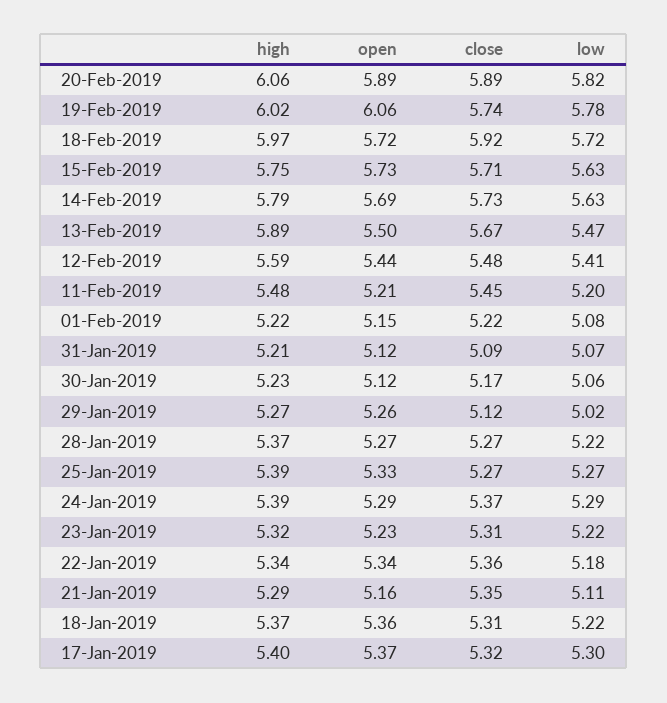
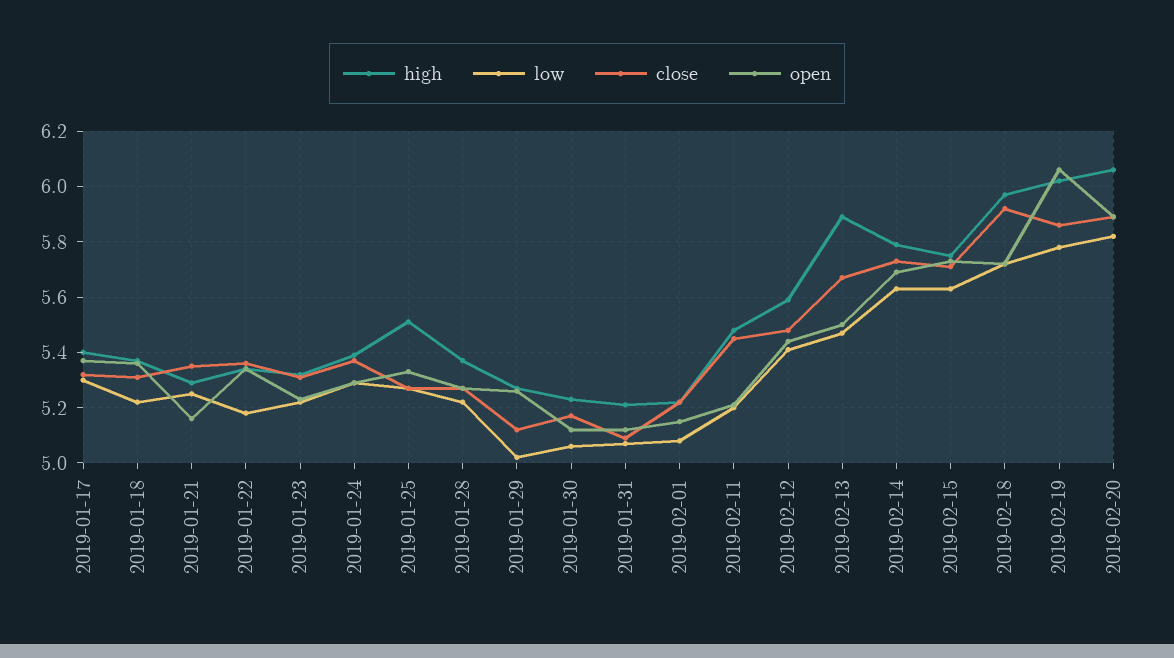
  {
    "high": {
      "20-Feb-2019": 6.06,
      "19-Feb-2019": 6.02,
      "18-Feb-2019": 5.97,
      "15-Feb-2019": 5.75,
      "14-Feb-2019": 5.79,
      "13-Feb-2019": 5.89,
      "12-Feb-2019": 5.59,
      "11-Feb-2019": 5.48,
      "01-Feb-2019": 5.22,
      "31-Jan-2019": 5.21,
      "30-Jan-2019": 5.23,
      "29-Jan-2019": 5.27,
      "28-Jan-2019": 5.37,
-     "25-Jan-2019": 5.39,
+     "25-Jan-2019": 5.5,
      "24-Jan-2019": 5.39,
      "23-Jan-2019": 5.32,
      "22-Jan-2019": 5.34,
      "21-Jan-2019": 5.29,
      "18-Jan-2019": 5.37,
      "17-Jan-2019": 5.4
    },
    "open": {
      "20-Feb-2019": 5.89,
      "19-Feb-2019": 6.06,
      "18-Feb-2019": 5.72,
      "15-Feb-2019": 5.73,
      "14-Feb-2019": 5.69,
      "13-Feb-2019": 5.5,
      "12-Feb-2019": 5.44,
      "11-Feb-2019": 5.21,
      "01-Feb-2019": 5.15,
      "31-Jan-2019": 5.12,
      "30-Jan-2019": 5.12,
      "29-Jan-2019": 5.26,
      "28-Jan-2019": 5.27,
      "25-Jan-2019": 5.33,
      "24-Jan-2019": 5.29,
      "23-Jan-2019": 5.23,
      "22-Jan-2019": 5.34,
      "21-Jan-2019": 5.16,
      "18-Jan-2019": 5.36,
      "17-Jan-2019": 5.37
    },
    "close": {
      "20-Feb-2019": 5.89,
-     "19-Feb-2019": 5.74,
+     "19-Feb-2019": 5.85,
      "18-Feb-2019": 5.92,
      "15-Feb-2019": 5.71,
      "14-Feb-2019": 5.73,
      "13-Feb-2019": 5.67,
      "12-Feb-2019": 5.48,
      "11-Feb-2019": 5.45,
      "01-Feb-2019": 5.22,
      "31-Jan-2019": 5.09,
      "30-Jan-2019": 5.17,
      "29-Jan-2019": 5.12,
      "28-Jan-2019": 5.27,
      "25-Jan-2019": 5.27,
      "24-Jan-2019": 5.37,
      "23-Jan-2019": 5.31,
      "22-Jan-2019": 5.36,
      "21-Jan-2019": 5.35,
      "18-Jan-2019": 5.31,
      "17-Jan-2019": 5.32
    },
    "low": {
      "20-Feb-2019": 5.82,
      "19-Feb-2019": 5.78,
      "18-Feb-2019": 5.72,
      "15-Feb-2019": 5.63,
      "14-Feb-2019": 5.63,
      "13-Feb-2019": 5.47,
      "12-Feb-2019": 5.41,
      "11-Feb-2019": 5.2,
      "01-Feb-2019": 5.08,
      "31-Jan-2019": 5.07,
      "30-Jan-2019": 5.06,
      "29-Jan-2019": 5.02,
      "28-Jan-2019": 5.22,
      "25-Jan-2019": 5.27,
      "24-Jan-2019": 5.29,
      "23-Jan-2019": 5.22,
      "22-Jan-2019": 5.18,
-     "21-Jan-2019": 5.11,
+     "21-Jan-2019": 5.25,
      "18-Jan-2019": 5.22,
      "17-Jan-2019": 5.3
    }
  }

